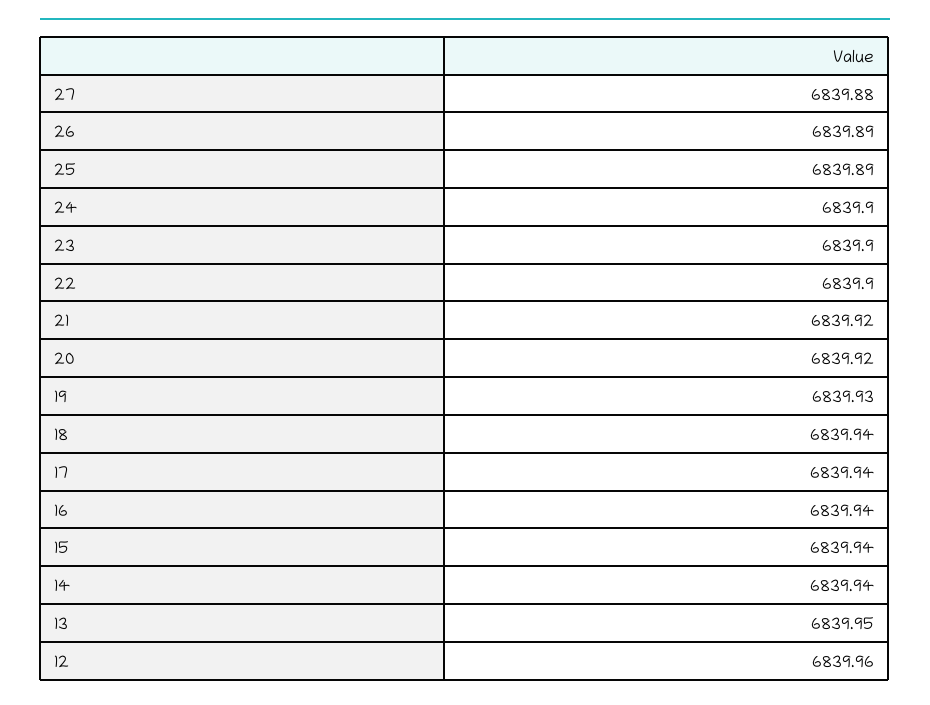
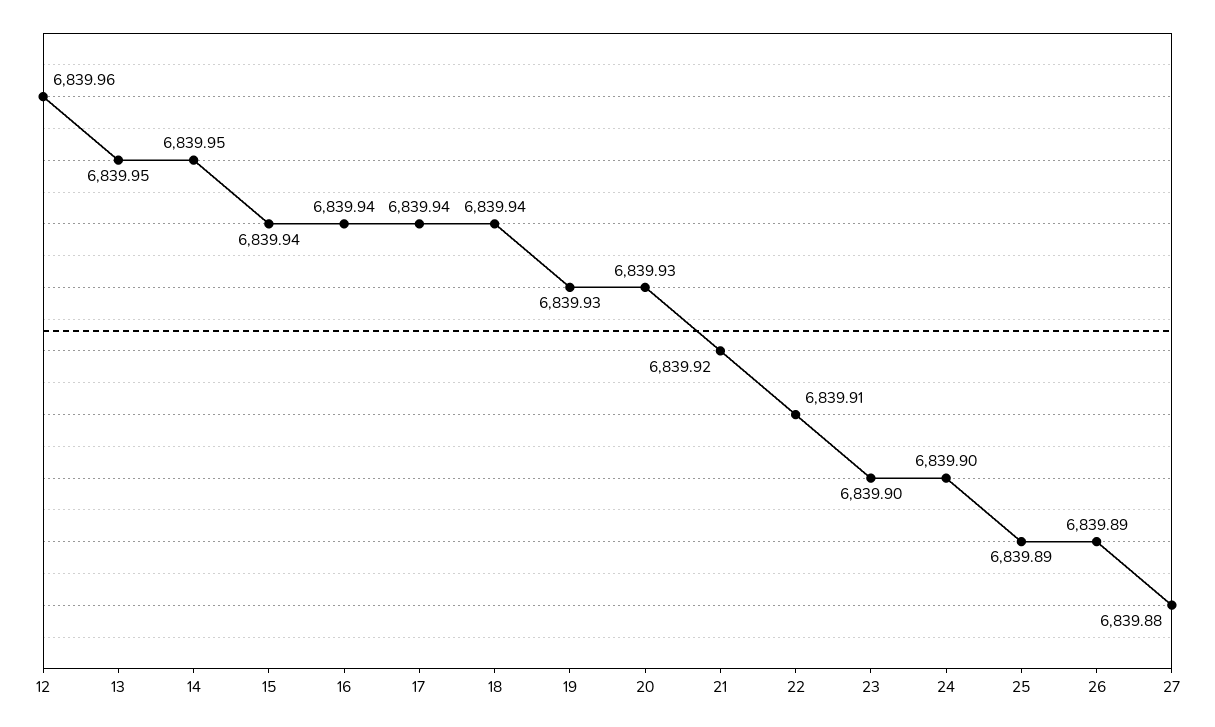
  {
    "27": 6839.88,
    "26": 6839.89,
    "25": 6839.89,
    "24": 6839.9,
    "23": 6839.9,
-   "22": 6839.9,
+   "22": 6839.91,
    "21": 6839.92,
-   "20": 6839.92,
+   "20": 6839.93,
    "19": 6839.93,
    "18": 6839.94,
    "17": 6839.94,
    "16": 6839.94,
    "15": 6839.94,
-   "14": 6839.94,
+   "14": 6839.95,
    "13": 6839.95,
    "12": 6839.96
  }

